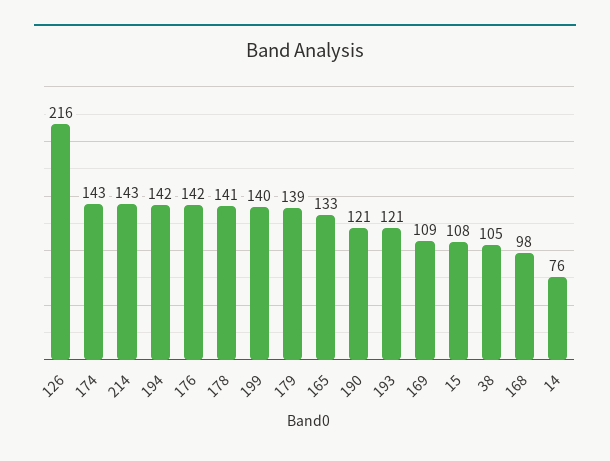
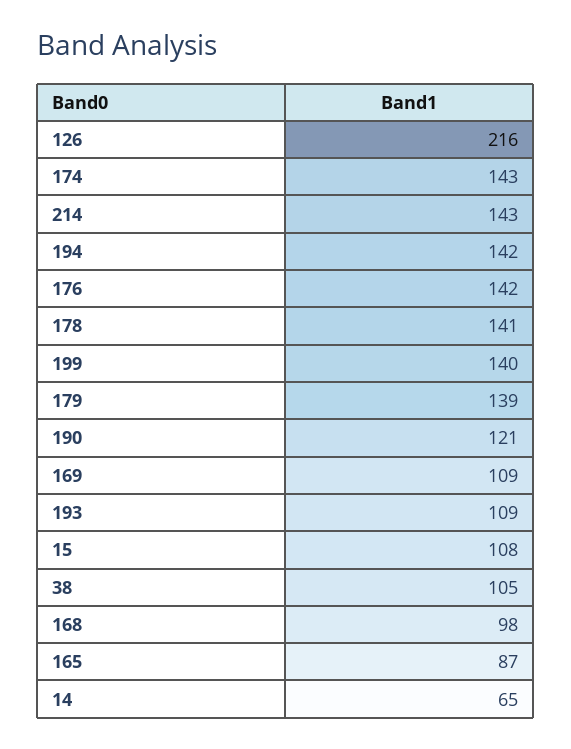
  {
    "126": 216,
    "174": 143,
    "214": 143,
    "194": 142,
    "176": 142,
    "178": 141,
    "199": 140,
    "179": 139,
-   "165": 133,
+   "165": 87,
    "190": 121,
-   "193": 121,
+   "193": 109,
    "169": 109,
    "15": 108,
    "38": 105,
    "168": 98,
-   "14": 76
+   "14": 65
  }

